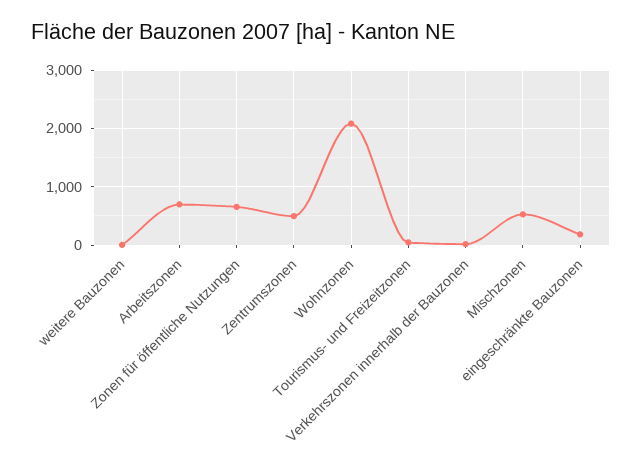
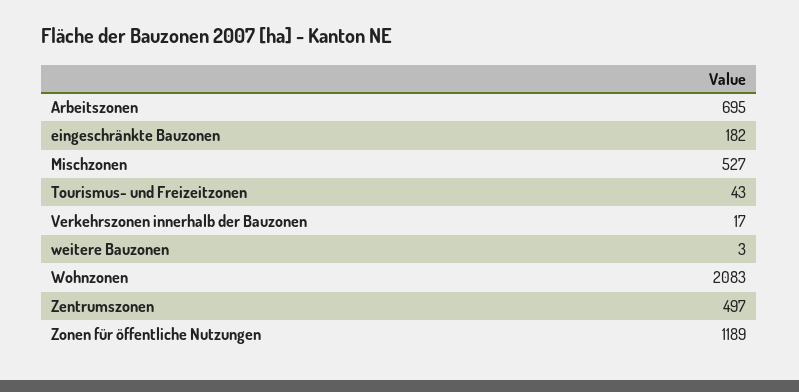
  {
    "weitere Bauzonen": 3,
    "Arbeitszonen": 695,
-   "Zonen für öffentliche Nutzungen": 600,
+   "Zonen für öffentliche Nutzungen": 1189,
    "Zentrumszonen": 497,
    "Wohnzonen": 2083,
    "Tourismus- und Freizeitzonen": 43,
    "Verkehrszonen innerhalb der Bauzonen": 17,
    "Mischzonen": 527,
    "eingeschränkte Bauzonen": 182
  }

